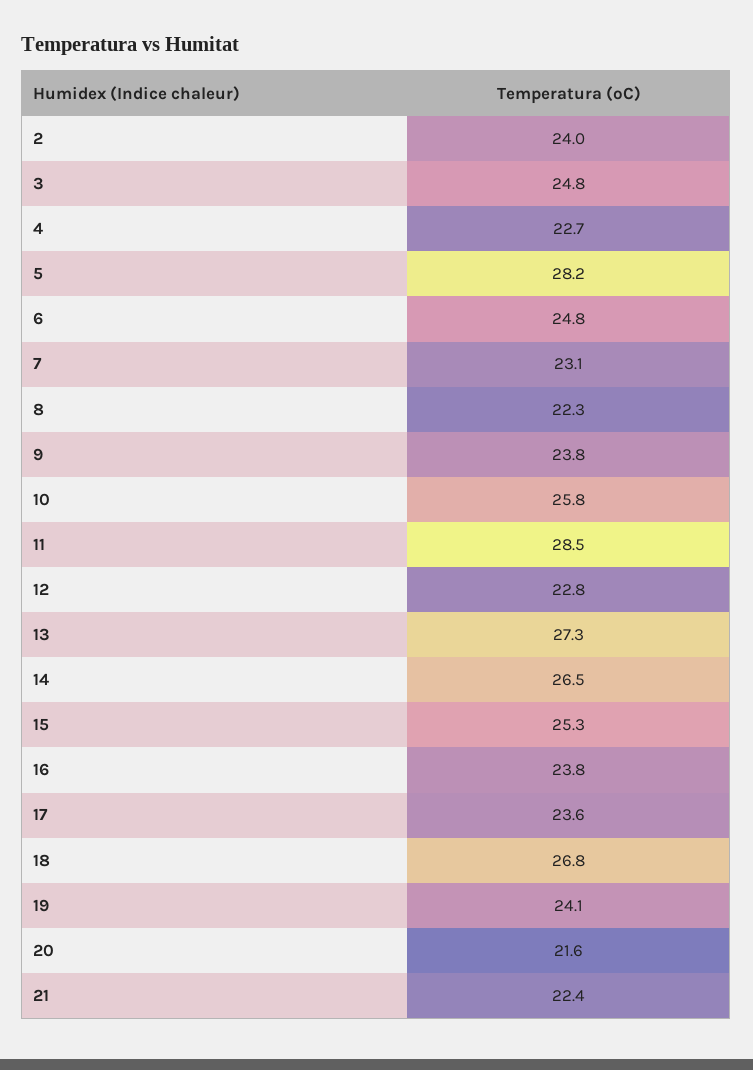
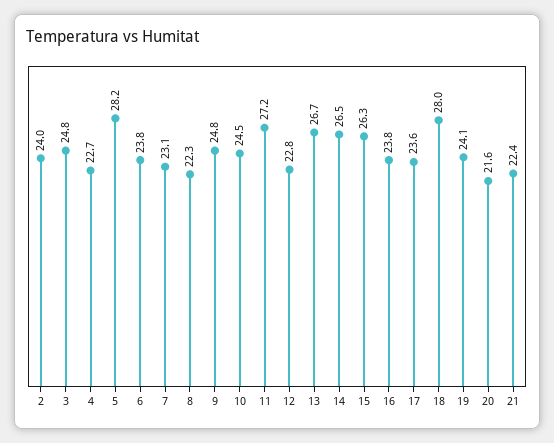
  {
    "2": 24,
    "3": 24.8,
    "4": 22.7,
    "5": 28.2,
-   "6": 24.8,
+   "6": 23.8,
    "7": 23.1,
    "8": 22.3,
-   "9": 23.8,
+   "9": 24.8,
-   "10": 25.8,
+   "10": 24.5,
-   "11": 28.5,
+   "11": 27.2,
    "12": 22.8,
-   "13": 27.3,
+   "13": 26.7,
    "14": 26.5,
-   "15": 25.3,
+   "15": 26.3,
    "16": 23.8,
    "17": 23.6,
-   "18": 26.8,
+   "18": 28,
    "19": 24.1,
    "20": 21.6,
    "21": 22.4
  }

